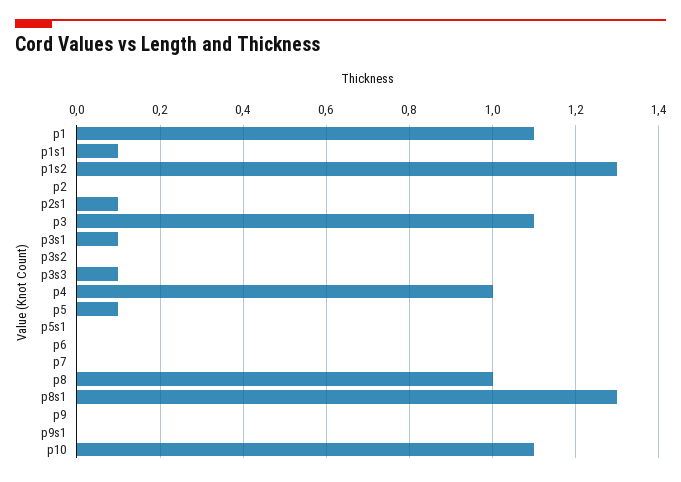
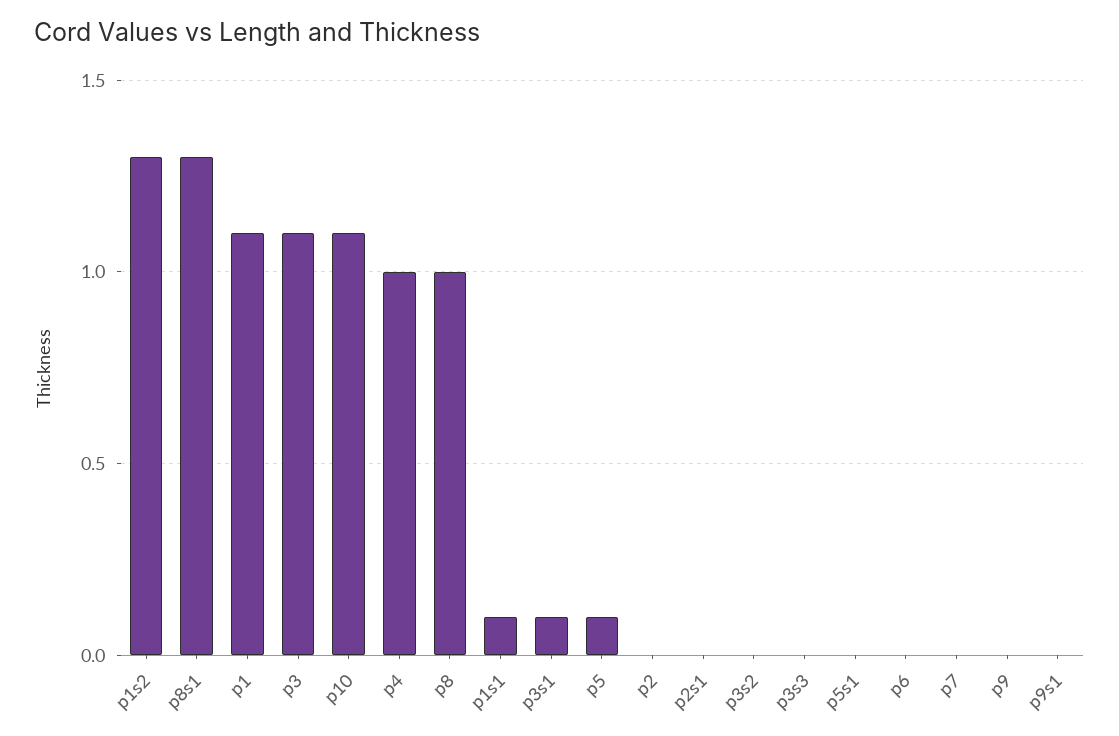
  {
    "p1": 1.1,
    "p1s1": 0.1,
    "p1s2": 1.3,
    "p2": 0,
-   "p2s1": 0.1,
+   "p2s1": 0,
    "p3": 1.1,
    "p3s1": 0.1,
    "p3s2": 0,
-   "p3s3": 0.1,
+   "p3s3": 0,
    "p4": 1,
    "p5": 0.1,
    "p5s1": 0,
    "p6": 0,
    "p7": 0,
    "p8": 1,
    "p8s1": 1.3,
    "p9": 0,
    "p9s1": 0,
    "p10": 1.1
  }

